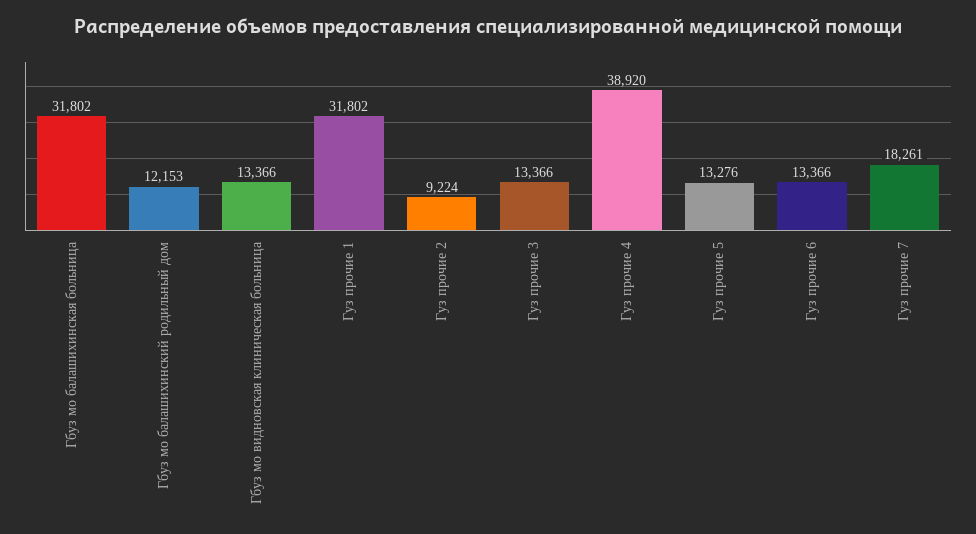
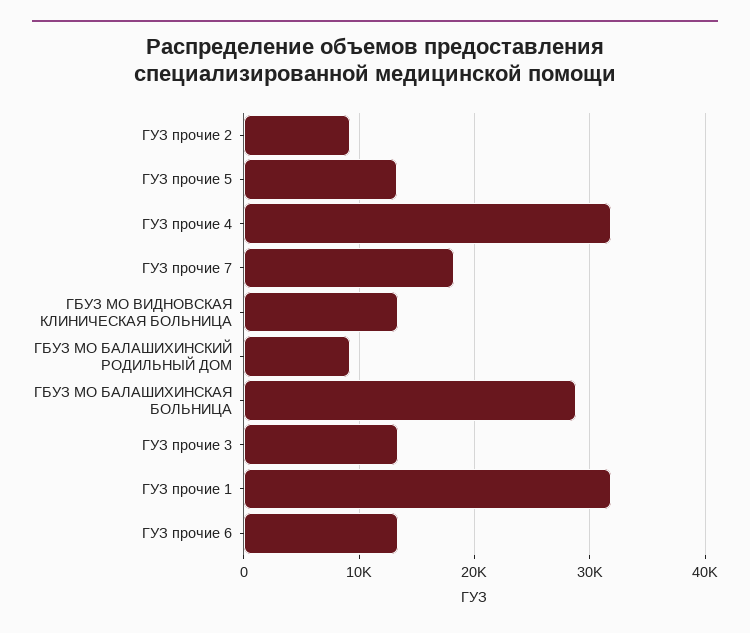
  {
-   "Гбуз мо балашихинская больница": 31802,
+   "Гбуз мо балашихинская больница": 29000,
-   "Гбуз мо балашихинский родильный дом": 12153,
+   "Гбуз мо балашихинский родильный дом": 9000,
    "Гбуз мо видновская клиническая больница": 13366,
    "Гуз прочие 1": 31802,
    "Гуз прочие 2": 9224,
    "Гуз прочие 3": 13366,
-   "Гуз прочие 4": 38920,
+   "Гуз прочие 4": 32000,
    "Гуз прочие 5": 13276,
    "Гуз прочие 6": 13366,
    "Гуз прочие 7": 18261
  }

